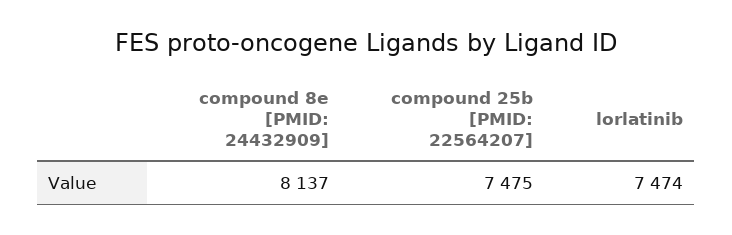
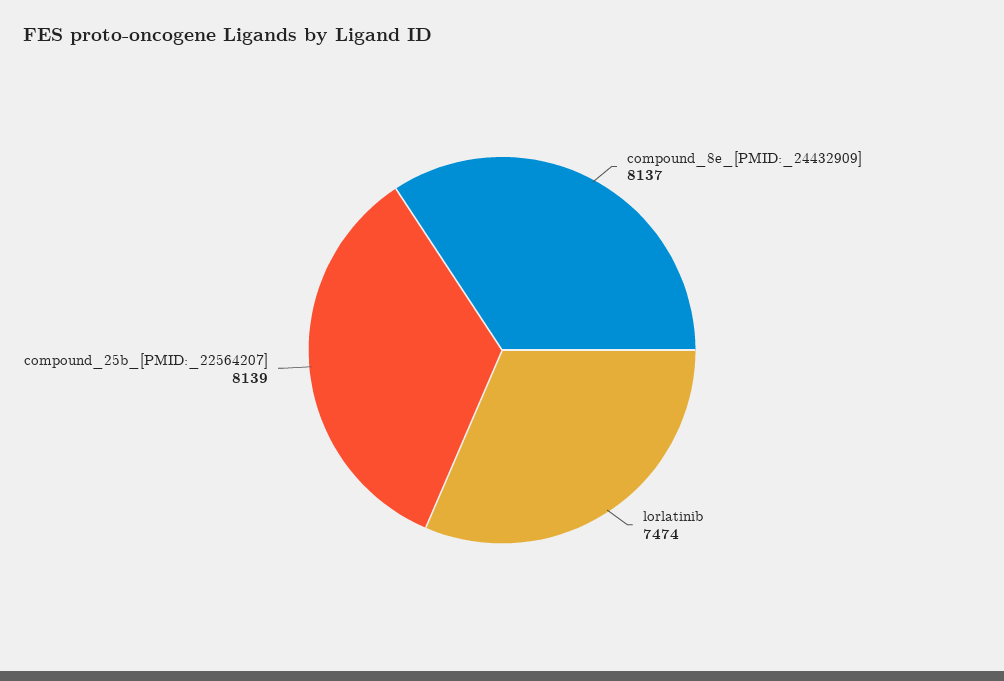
  {
    "compound 8e [PMID: 24432909]": 8137,
-   "compound 25b [PMID: 22564207]": 7475,
+   "compound 25b [PMID: 22564207]": 8139,
    "lorlatinib": 7474
  }

